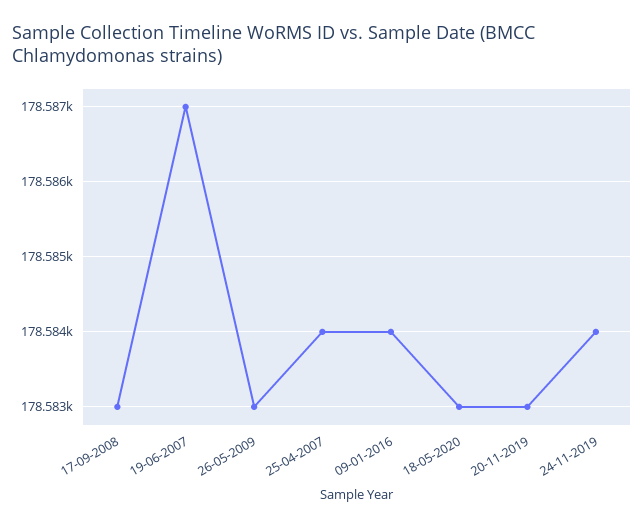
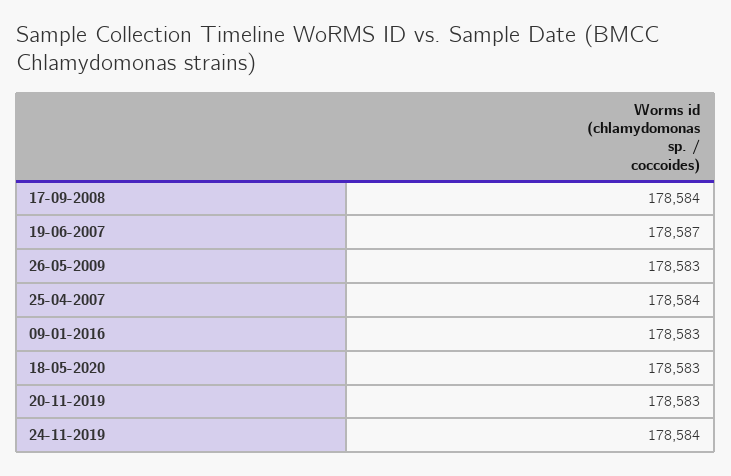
  {
-   "17-09-2008": 178583,
+   "17-09-2008": 178584,
    "19-06-2007": 178587,
    "26-05-2009": 178583,
    "25-04-2007": 178584,
-   "09-01-2016": 178584,
+   "09-01-2016": 178583,
    "18-05-2020": 178583,
    "20-11-2019": 178583,
    "24-11-2019": 178584
  }

